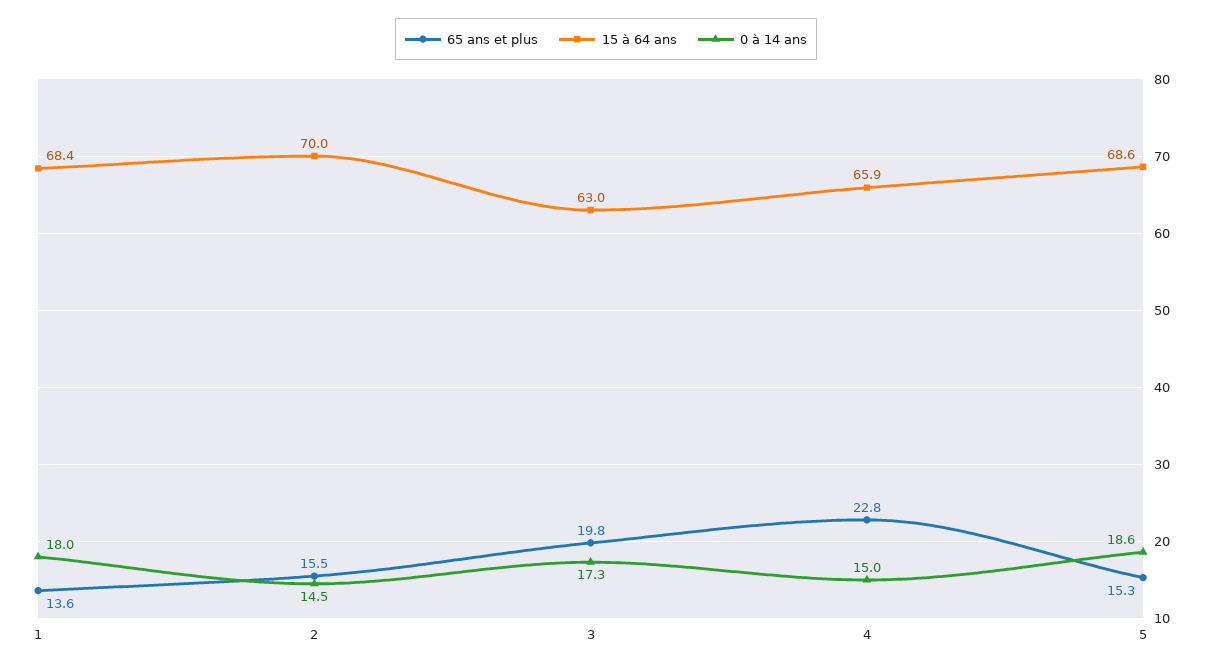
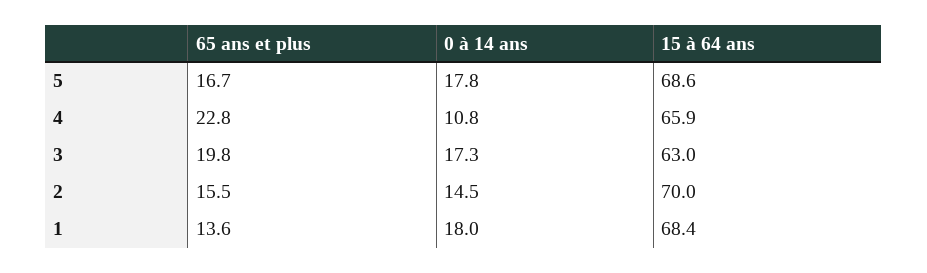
  {
    "65 ans et plus": {
      "1": 13.6,
      "2": 15.5,
      "3": 19.8,
      "4": 22.8,
-     "5": 15.3
+     "5": 16.7
    },
    "15 à 64 ans": {
      "1": 68.4,
      "2": 70,
      "3": 63,
      "4": 65.9,
      "5": 68.6
    },
    "0 à 14 ans": {
      "1": 18,
      "2": 14.5,
      "3": 17.3,
-     "4": 15,
+     "4": 10.8,
-     "5": 18.6
+     "5": 17.8
    }
  }

